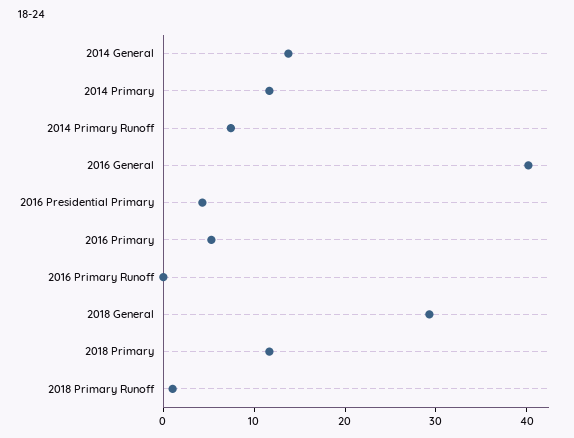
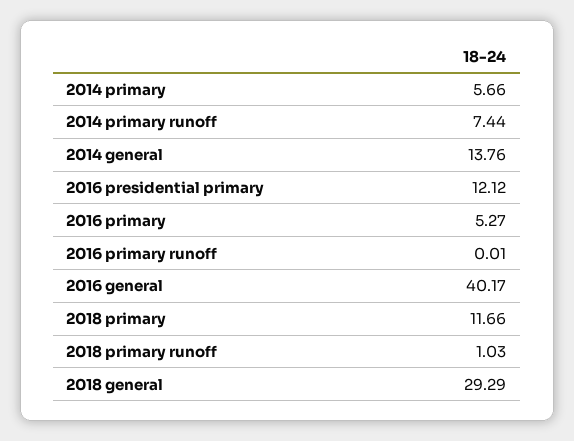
  {
    "2014 General": 13.76,
-   "2014 Primary": 12,
+   "2014 Primary": 5.66,
    "2014 Primary Runoff": 7.44,
    "2016 General": 40.17,
-   "2016 Presidential Primary": 4,
+   "2016 Presidential Primary": 12.12,
    "2016 Primary": 5.27,
    "2016 Primary Runoff": 0.01,
    "2018 General": 29.29,
    "2018 Primary": 11.66,
    "2018 Primary Runoff": 1.03
  }

